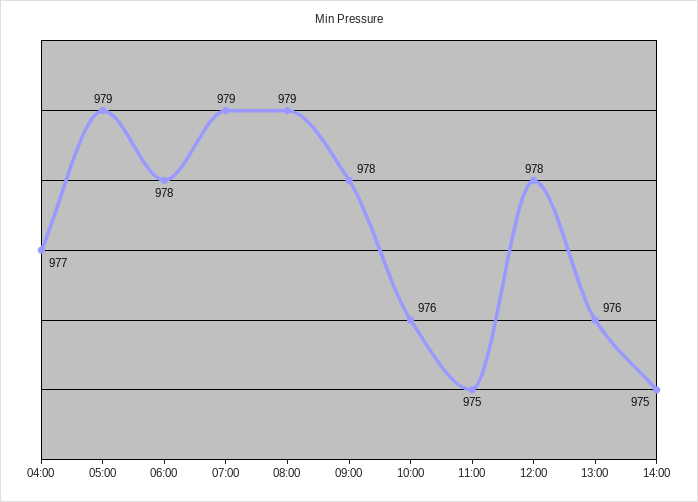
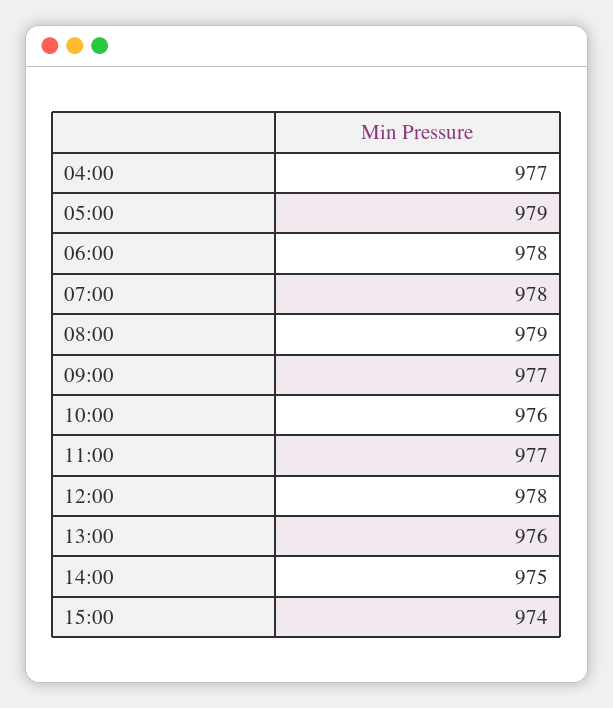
  {
    "04:00": 977,
    "05:00": 979,
    "06:00": 978,
-   "07:00": 979,
+   "07:00": 978,
    "08:00": 979,
-   "09:00": 978,
+   "09:00": 977,
    "10:00": 976,
-   "11:00": 975,
+   "11:00": 977,
    "12:00": 978,
    "13:00": 976,
-   "14:00": 975
+   "14:00": 975,
+   "15:00": 974
  }

